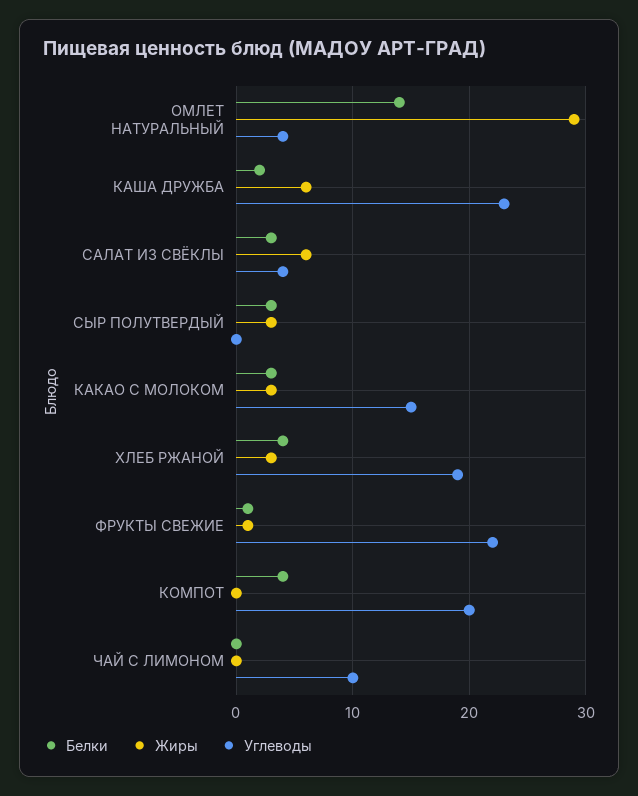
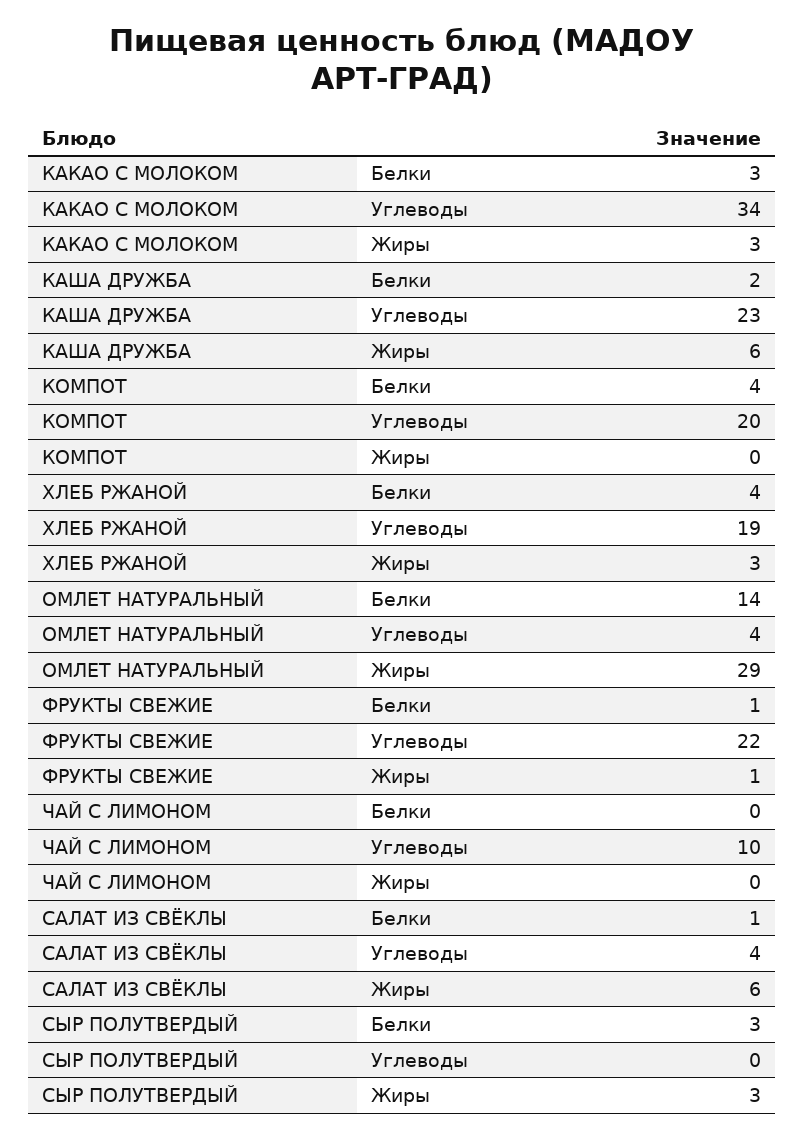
  {
    "Белки": {
      "ОМЛЕТ НАТУРАЛЬНЫЙ": 14,
      "КАША ДРУЖБА": 2,
-     "САЛАТ ИЗ СВЁКЛЫ": 3,
+     "САЛАТ ИЗ СВЁКЛЫ": 1,
      "СЫР ПОЛУТВЕРДЫЙ": 3,
      "КАКАО С МОЛОКОМ": 3,
      "ХЛЕБ РЖАНОЙ": 4,
      "ФРУКТЫ СВЕЖИЕ": 1,
      "КОМПОТ": 4,
      "ЧАЙ С ЛИМОНОМ": 0
    },
    "Жиры": {
      "ОМЛЕТ НАТУРАЛЬНЫЙ": 29,
      "КАША ДРУЖБА": 6,
      "САЛАТ ИЗ СВЁКЛЫ": 6,
      "СЫР ПОЛУТВЕРДЫЙ": 3,
      "КАКАО С МОЛОКОМ": 3,
      "ХЛЕБ РЖАНОЙ": 3,
      "ФРУКТЫ СВЕЖИЕ": 1,
      "КОМПОТ": 0,
      "ЧАЙ С ЛИМОНОМ": 0
    },
    "Углеводы": {
      "ОМЛЕТ НАТУРАЛЬНЫЙ": 4,
      "КАША ДРУЖБА": 23,
      "САЛАТ ИЗ СВЁКЛЫ": 4,
      "СЫР ПОЛУТВЕРДЫЙ": 0,
-     "КАКАО С МОЛОКОМ": 15,
+     "КАКАО С МОЛОКОМ": 34,
      "ХЛЕБ РЖАНОЙ": 19,
      "ФРУКТЫ СВЕЖИЕ": 22,
      "КОМПОТ": 20,
      "ЧАЙ С ЛИМОНОМ": 10
    }
  }

